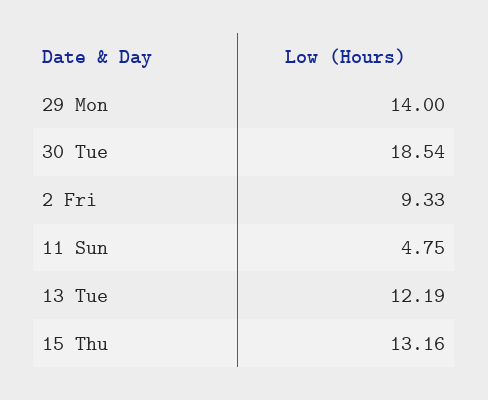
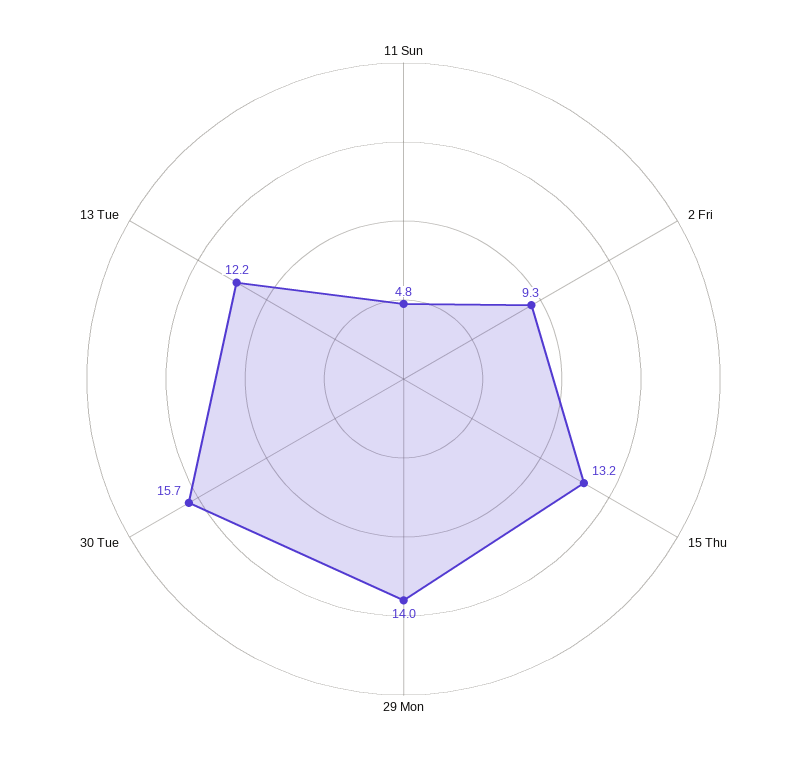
  {
    "29 Mon": 14,
-   "30 Tue": 18.54,
+   "30 Tue": 15.7,
    "2 Fri": 9.33,
    "11 Sun": 4.75,
    "13 Tue": 12.19,
    "15 Thu": 13.16
  }

